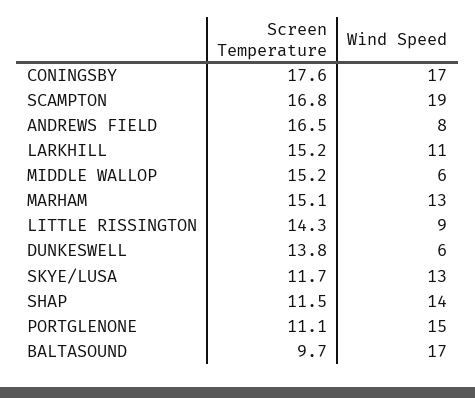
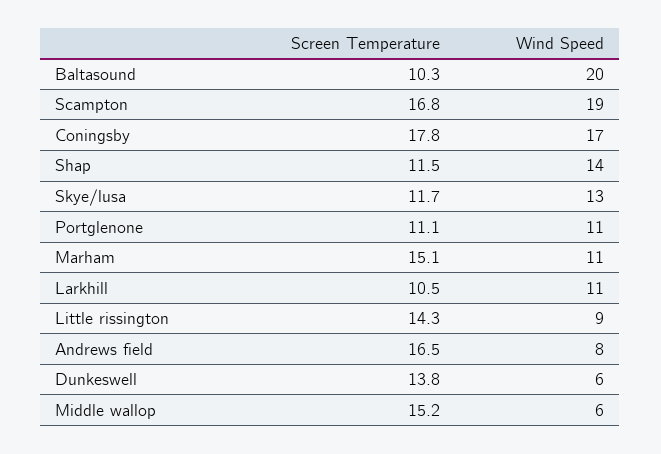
  {
    "Screen Temperature": {
-     "CONINGSBY": 17.6,
+     "CONINGSBY": 17.8,
      "SCAMPTON": 16.8,
      "ANDREWS FIELD": 16.5,
-     "LARKHILL": 15.2,
+     "LARKHILL": 10.5,
      "MIDDLE WALLOP": 15.2,
      "MARHAM": 15.1,
      "LITTLE RISSINGTON": 14.3,
      "DUNKESWELL": 13.8,
      "SKYE/LUSA": 11.7,
      "SHAP": 11.5,
      "PORTGLENONE": 11.1,
-     "BALTASOUND": 9.7
+     "BALTASOUND": 10.3
    },
    "Wind Speed": {
      "CONINGSBY": 17,
      "SCAMPTON": 19,
      "ANDREWS FIELD": 8,
      "LARKHILL": 11,
      "MIDDLE WALLOP": 6,
-     "MARHAM": 13,
+     "MARHAM": 11,
      "LITTLE RISSINGTON": 9,
      "DUNKESWELL": 6,
      "SKYE/LUSA": 13,
      "SHAP": 14,
-     "PORTGLENONE": 15,
+     "PORTGLENONE": 11,
-     "BALTASOUND": 17
+     "BALTASOUND": 20
    }
  }

